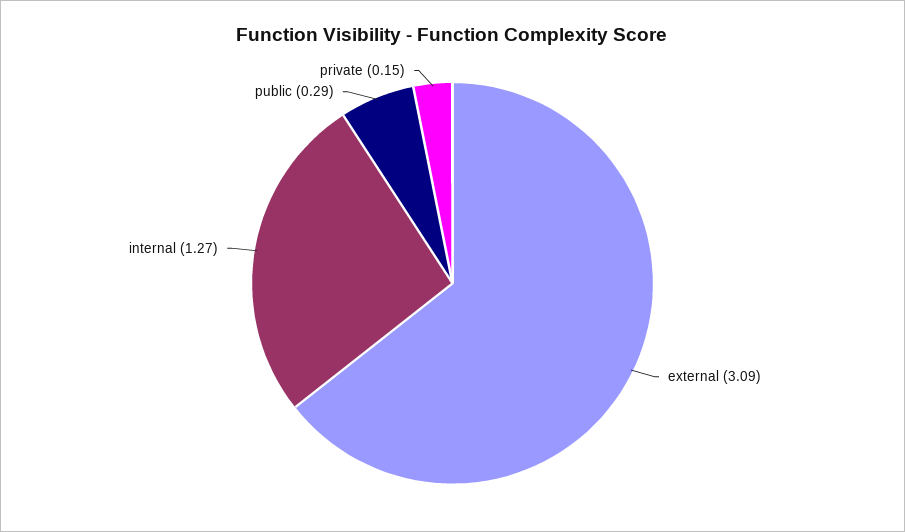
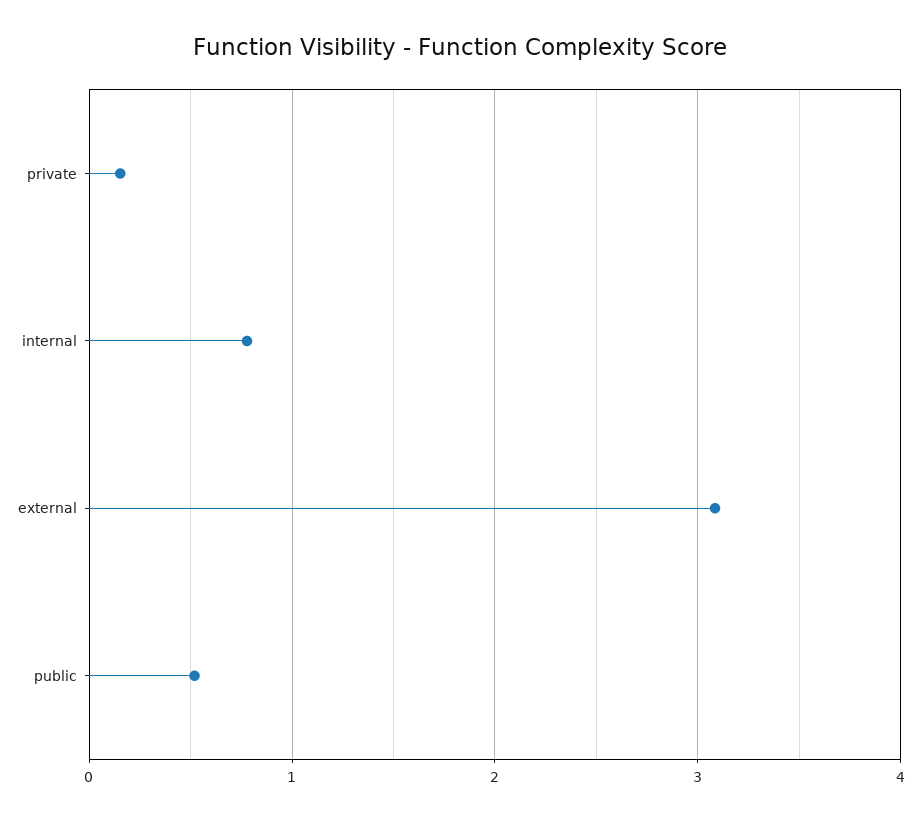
  {
    "external": 3.09,
-   "internal": 1.27,
+   "internal": 0.8,
-   "public": 0.29,
+   "public": 0.5,
    "private": 0.15
  }

